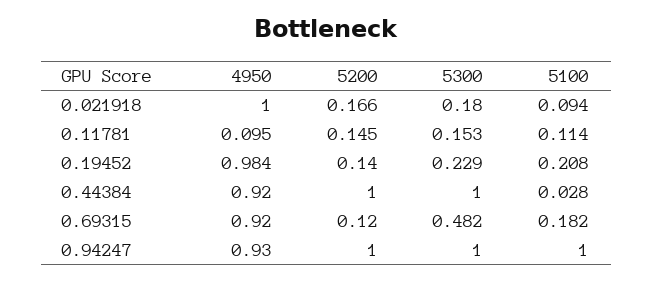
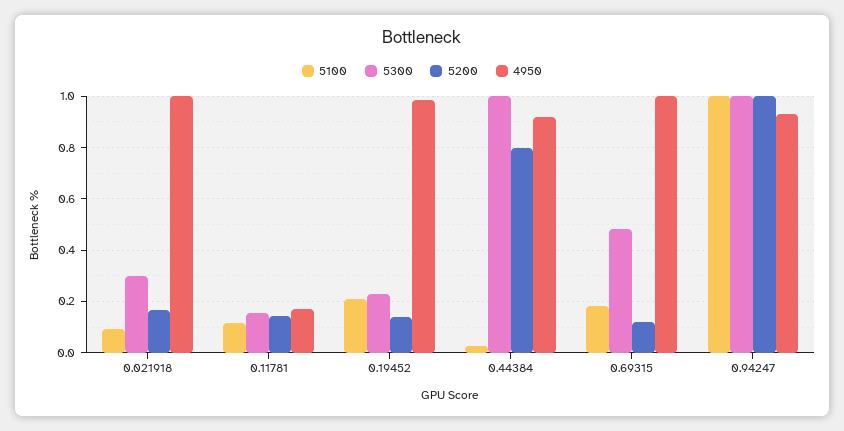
  {
    "4950": {
      "0.021918": 1,
-     "0.11781": 0.095,
+     "0.11781": 0.175,
      "0.19452": 0.984,
      "0.44384": 0.92,
-     "0.69315": 0.92,
+     "0.69315": 1,
      "0.94247": 0.93
    },
    "5200": {
      "0.021918": 0.166,
      "0.11781": 0.145,
      "0.19452": 0.14,
-     "0.44384": 1,
+     "0.44384": 0.8,
      "0.69315": 0.12,
      "0.94247": 1
    },
    "5300": {
-     "0.021918": 0.18,
+     "0.021918": 0.3,
      "0.11781": 0.153,
      "0.19452": 0.229,
      "0.44384": 1,
      "0.69315": 0.482,
      "0.94247": 1
    },
    "5100": {
      "0.021918": 0.094,
      "0.11781": 0.114,
      "0.19452": 0.208,
      "0.44384": 0.028,
      "0.69315": 0.182,
      "0.94247": 1
    }
  }

